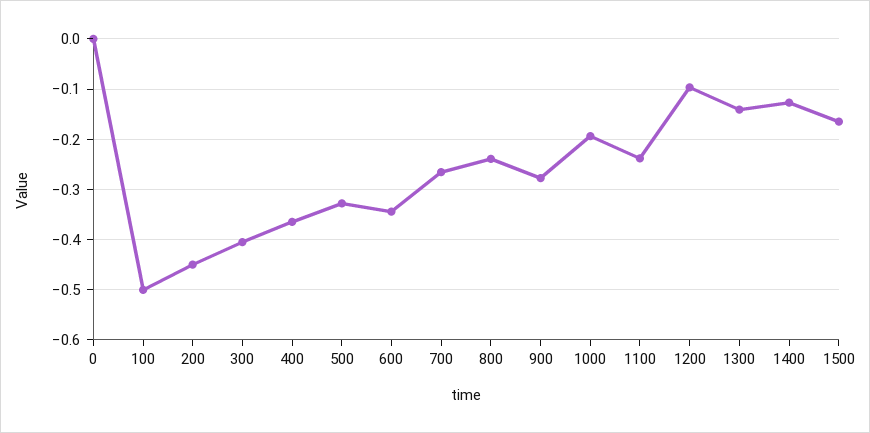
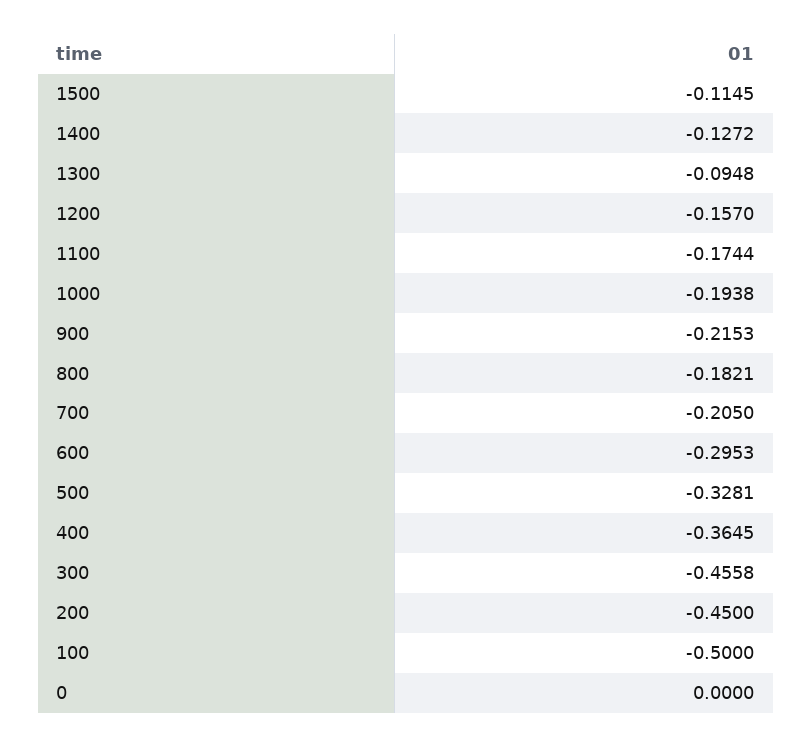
  {
    "0": 0,
    "100": -0.5,
    "200": -0.45,
-   "300": -0.4,
+   "300": -0.4558,
    "400": -0.3645,
    "500": -0.3281,
-   "600": -0.34,
+   "600": -0.2953,
-   "700": -0.26,
+   "700": -0.205,
-   "800": -0.24,
+   "800": -0.1821,
-   "900": -0.28,
+   "900": -0.2153,
    "1000": -0.1938,
-   "1100": -0.24,
+   "1100": -0.1744,
-   "1200": -0.1,
+   "1200": -0.157,
-   "1300": -0.14,
+   "1300": -0.0948,
    "1400": -0.1272,
-   "1500": -0.16
+   "1500": -0.1145
  }

